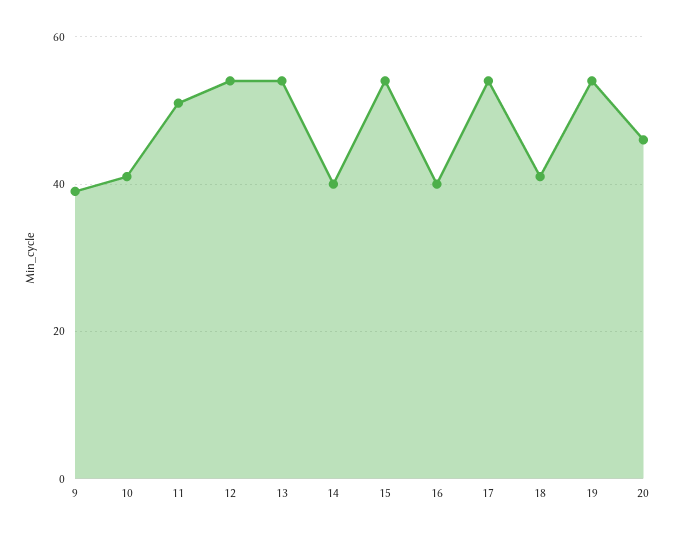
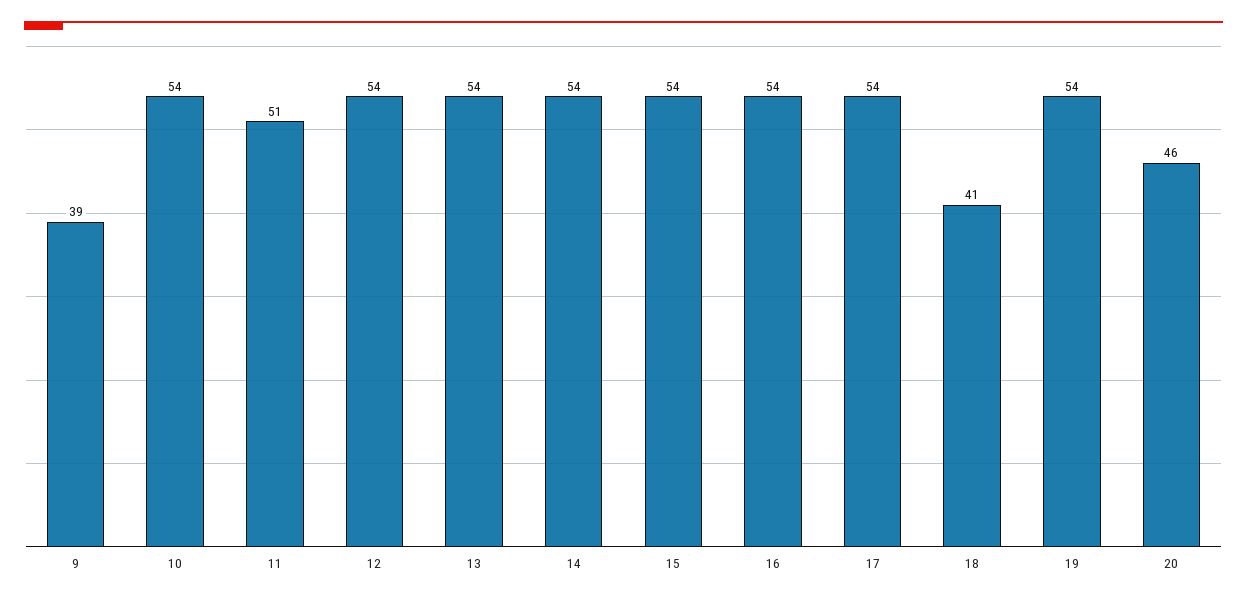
  {
    "9": 39,
-   "10": 40,
+   "10": 54,
    "11": 51,
    "12": 54,
    "13": 54,
-   "14": 40,
+   "14": 54,
    "15": 54,
-   "16": 40,
+   "16": 54,
    "17": 54,
    "18": 41,
    "19": 54,
    "20": 46
  }

